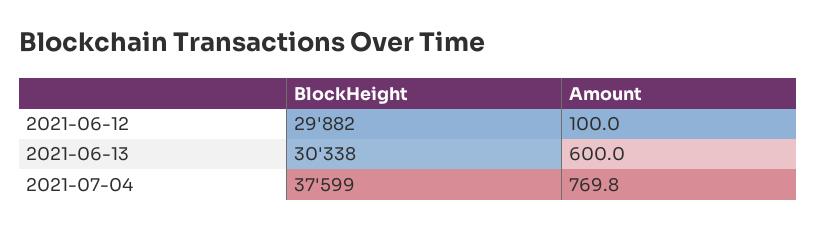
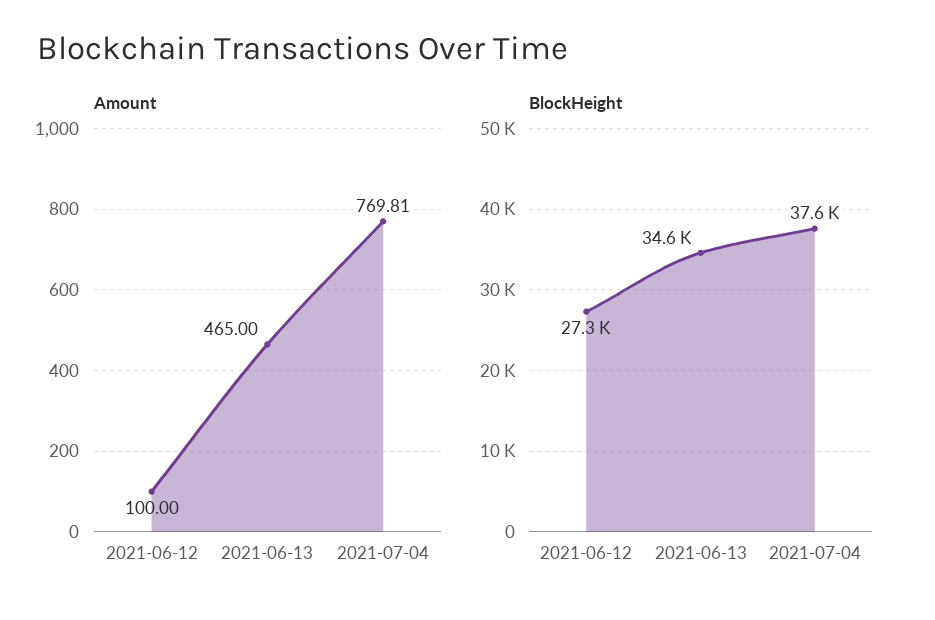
  {
    "BlockHeight": {
-     "2021-06-12": 29882,
+     "2021-06-12": 27300,
-     "2021-06-13": 30338,
+     "2021-06-13": 34600,
      "2021-07-04": 37599
    },
    "Amount": {
      "2021-06-12": 100,
-     "2021-06-13": 600,
+     "2021-06-13": 465,
      "2021-07-04": 769.81
    }
  }

